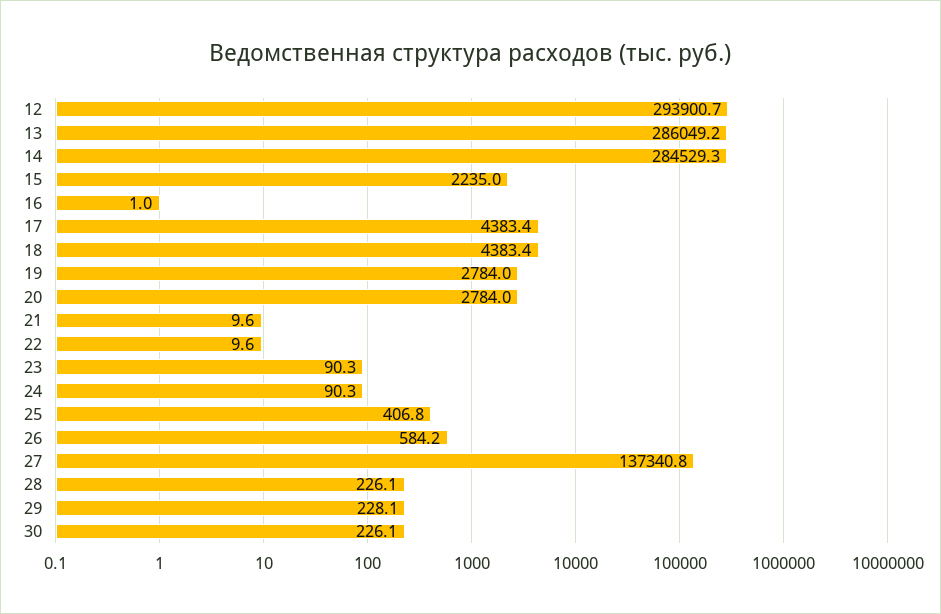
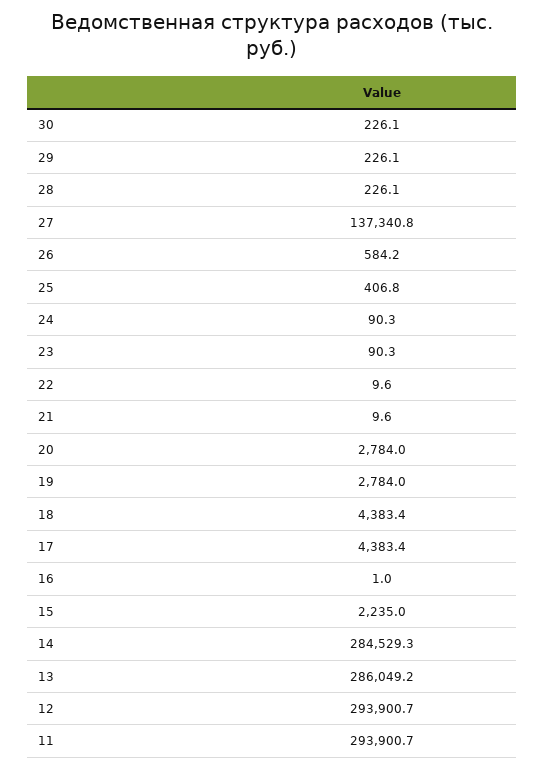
  {
    "12": 293900.7,
    "13": 286049.2,
    "14": 284529.3,
    "15": 2235,
    "16": 1,
    "17": 4383.4,
    "18": 4383.4,
    "19": 2784,
    "20": 2784,
    "21": 9.6,
    "22": 9.6,
    "23": 90.3,
    "24": 90.3,
    "25": 406.8,
    "26": 584.2,
    "27": 137340.8,
    "28": 226.1,
-   "29": 228.1,
+   "29": 226.1,
-   "30": 226.1
+   "30": 226.1,
+   "11": 293900.7
  }

